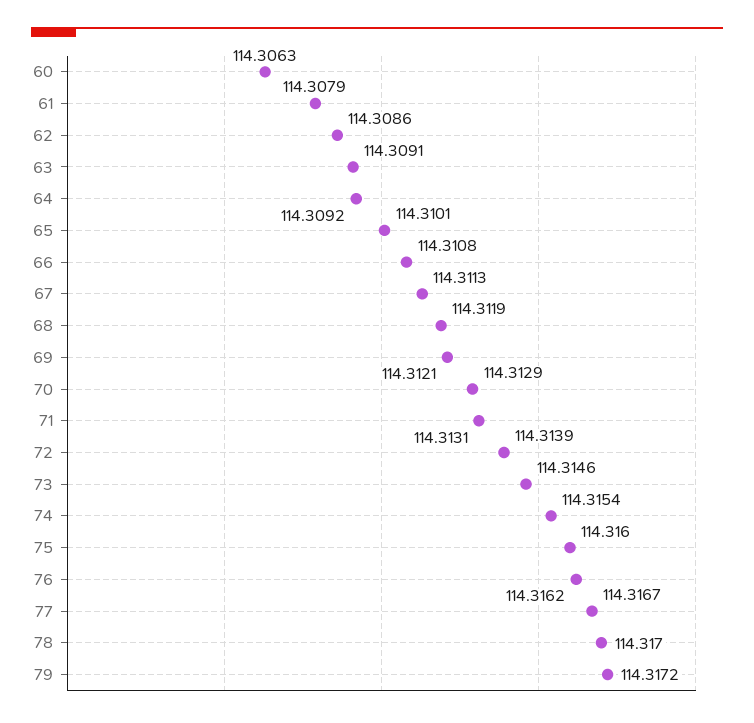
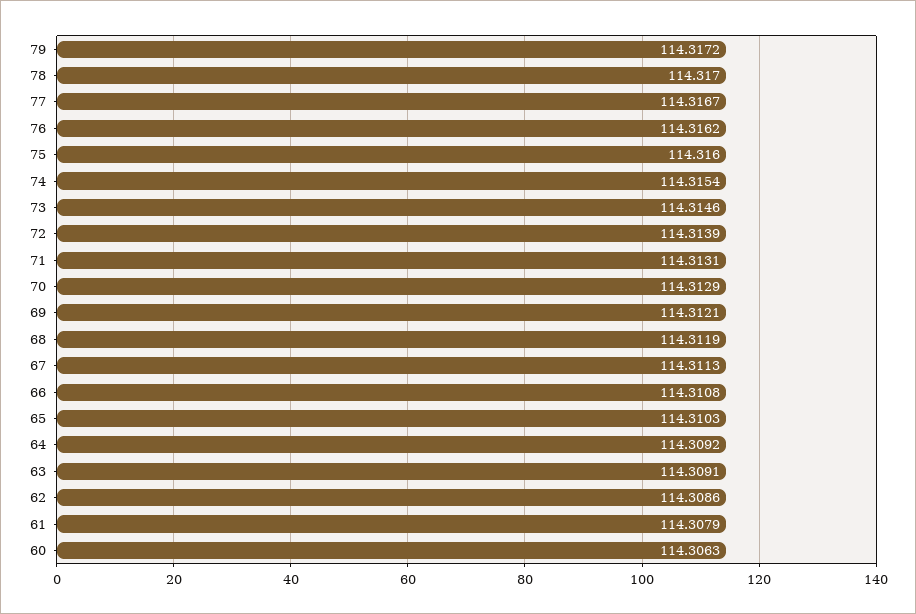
  {
    "60": 114.3063,
    "61": 114.3079,
    "62": 114.3086,
    "63": 114.3091,
    "64": 114.3092,
-   "65": 114.3101,
+   "65": 114.3103,
    "66": 114.3108,
    "67": 114.3113,
    "68": 114.3119,
    "69": 114.3121,
    "70": 114.3129,
    "71": 114.3131,
    "72": 114.3139,
    "73": 114.3146,
    "74": 114.3154,
    "75": 114.316,
    "76": 114.3162,
    "77": 114.3167,
    "78": 114.317,
    "79": 114.3172
  }

